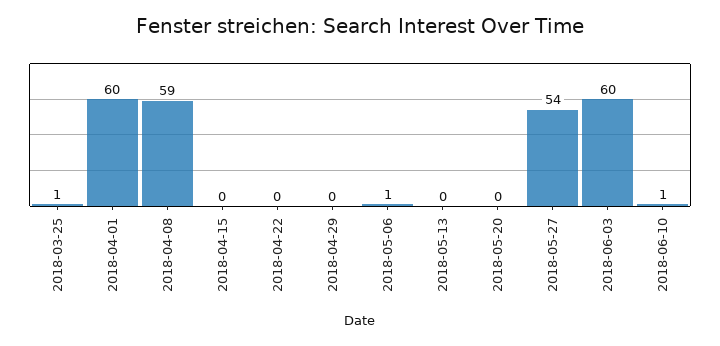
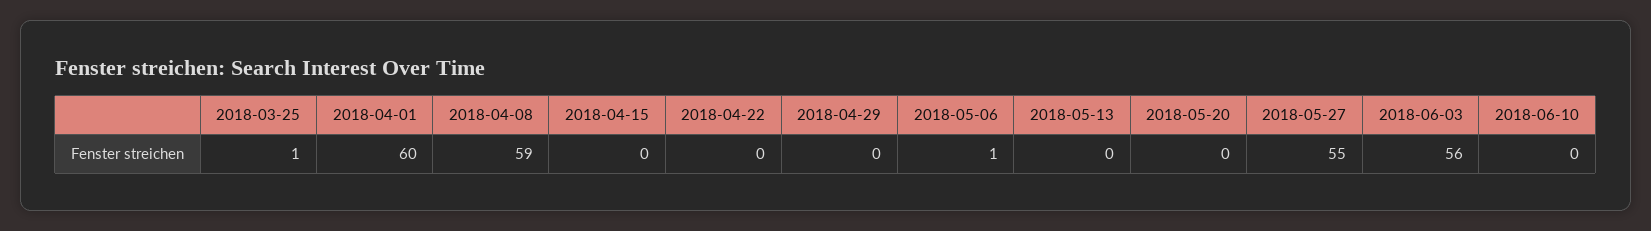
  {
    "2018-03-25": 1,
    "2018-04-01": 60,
    "2018-04-08": 59,
    "2018-04-15": 0,
    "2018-04-22": 0,
    "2018-04-29": 0,
    "2018-05-06": 1,
    "2018-05-13": 0,
    "2018-05-20": 0,
-   "2018-05-27": 54,
+   "2018-05-27": 55,
-   "2018-06-03": 60,
+   "2018-06-03": 56,
-   "2018-06-10": 1
+   "2018-06-10": 0
  }

